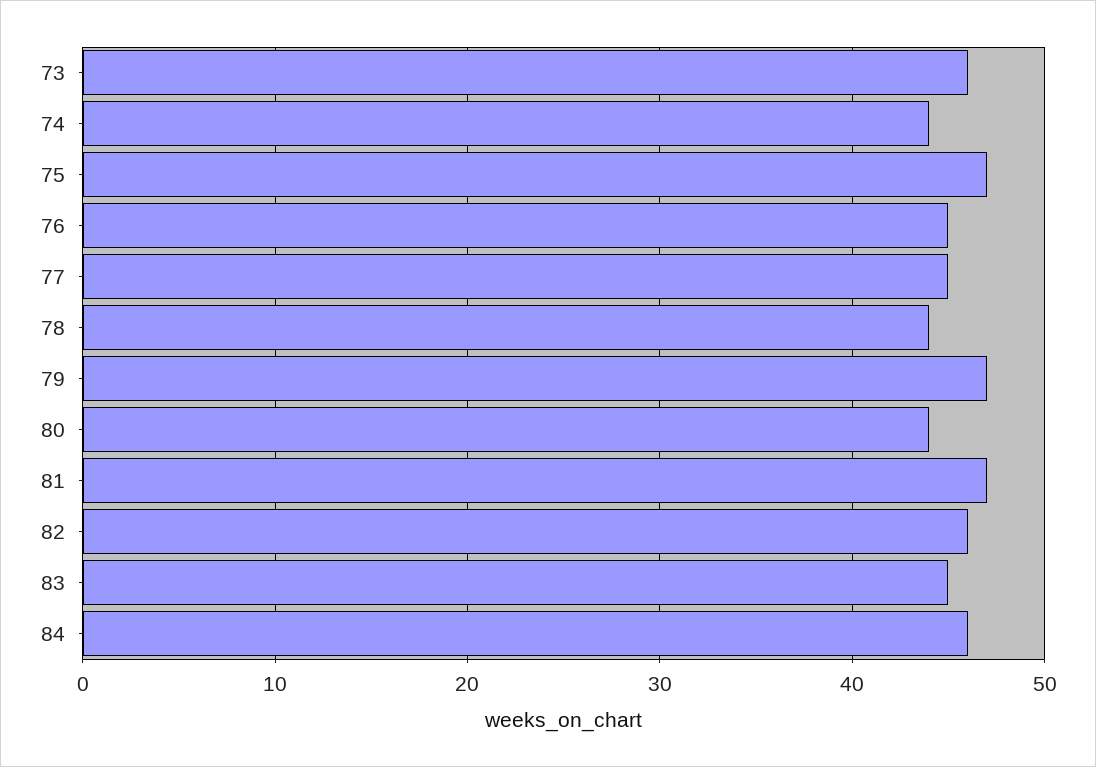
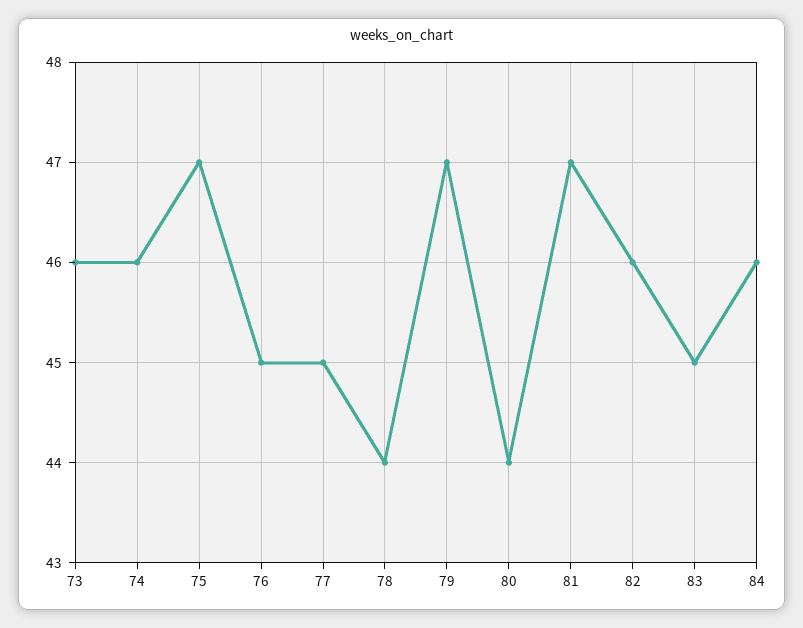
  {
    "73": 46,
-   "74": 44,
+   "74": 46,
    "75": 47,
    "76": 45,
    "77": 45,
    "78": 44,
    "79": 47,
    "80": 44,
    "81": 47,
    "82": 46,
    "83": 45,
    "84": 46
  }

